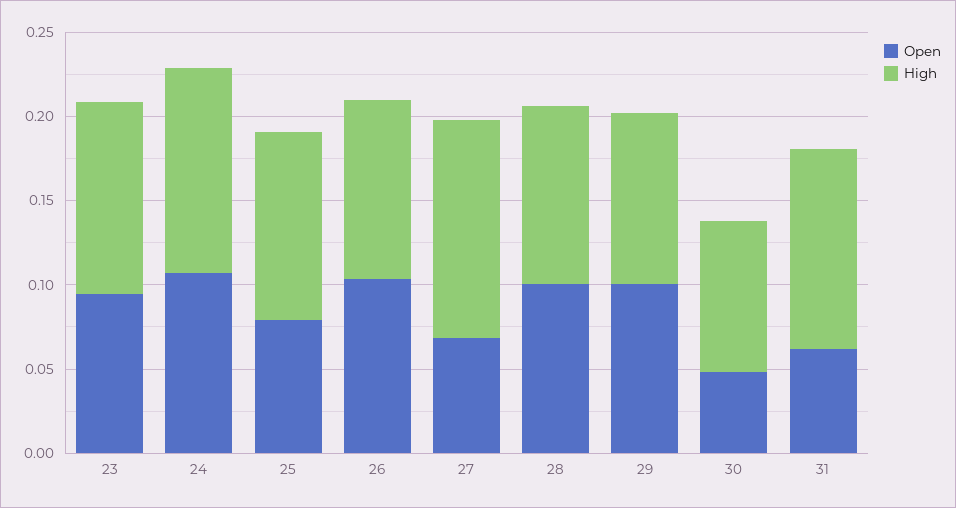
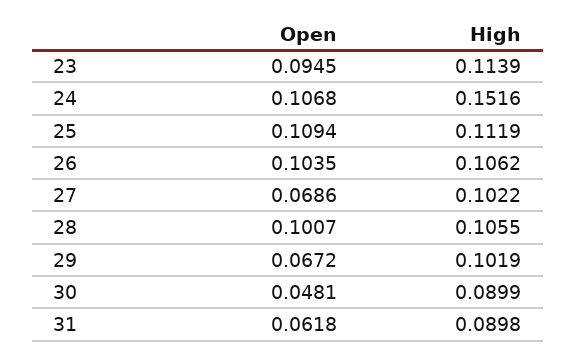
  {
    "Open": {
      "23": 0.0945,
      "24": 0.1068,
-     "25": 0.08,
+     "25": 0.1094,
      "26": 0.1035,
      "27": 0.0686,
      "28": 0.1007,
-     "29": 0.1,
+     "29": 0.0672,
      "30": 0.0481,
      "31": 0.0618
    },
    "High": {
      "23": 0.1139,
-     "24": 0.12,
+     "24": 0.1516,
      "25": 0.1119,
      "26": 0.1062,
-     "27": 0.13,
+     "27": 0.1022,
      "28": 0.1055,
      "29": 0.1019,
      "30": 0.0899,
-     "31": 0.12
+     "31": 0.0898
    }
  }

